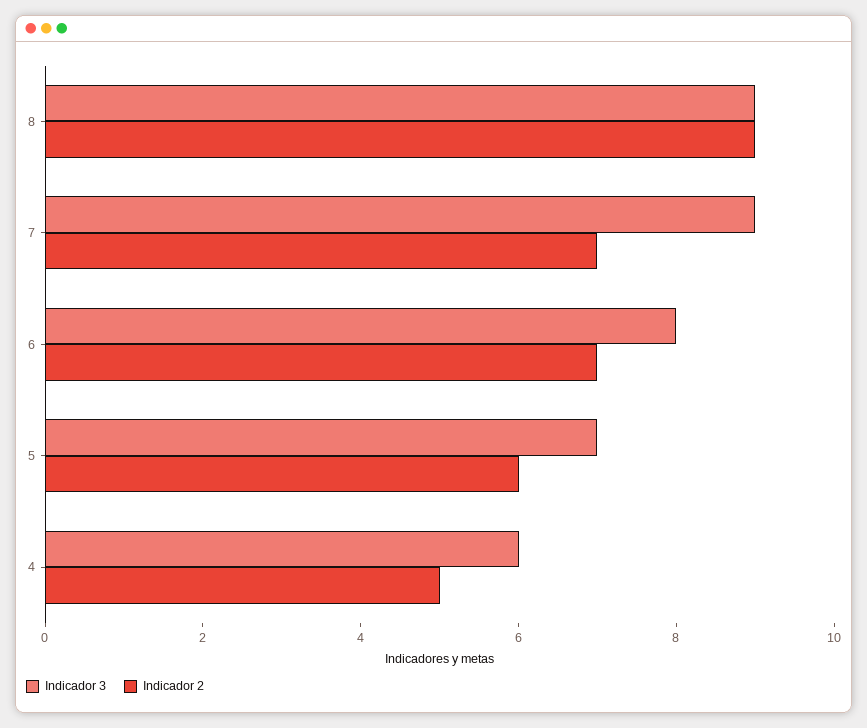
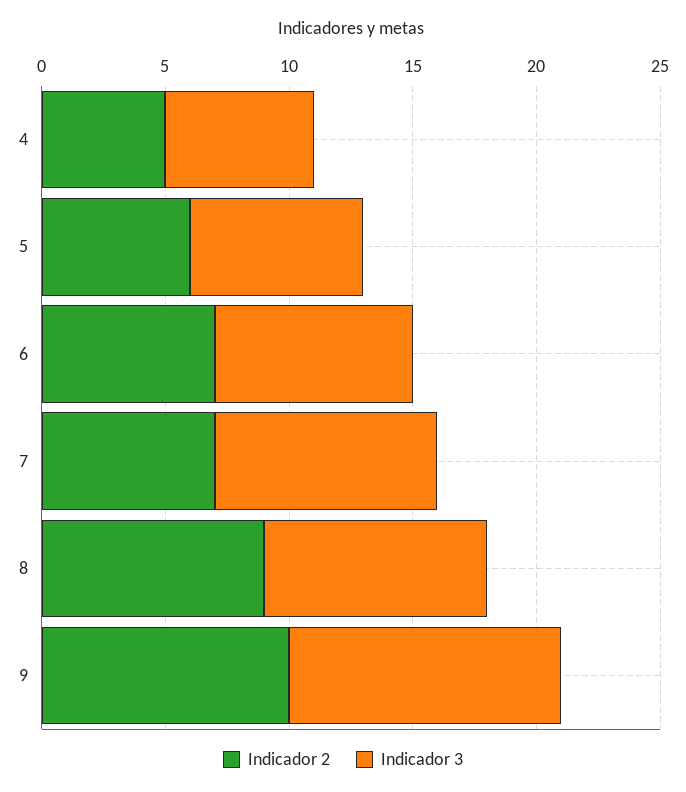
  {
    "Indicador 3": {
      "8": 9,
      "7": 9,
      "6": 8,
      "5": 7,
-     "4": 6
+     "4": 6,
+     "9": 11
    },
    "Indicador 2": {
      "8": 9,
      "7": 7,
      "6": 7,
      "5": 6,
-     "4": 5
+     "4": 5,
+     "9": 10
    }
  }

